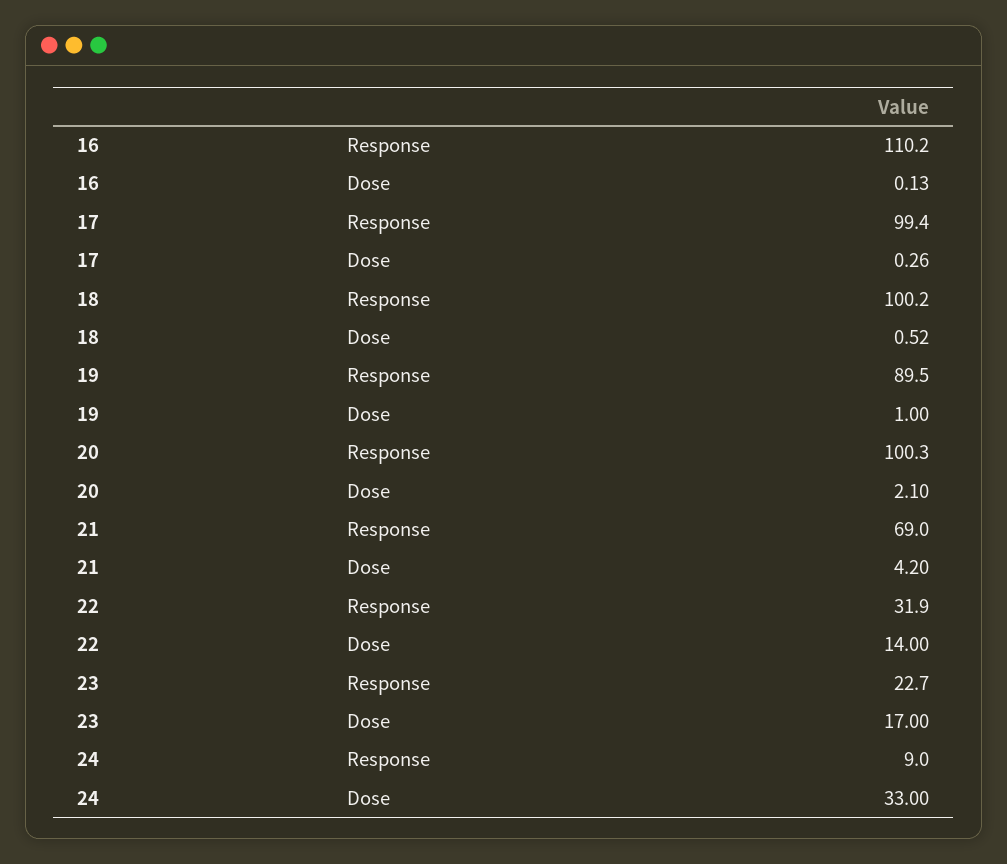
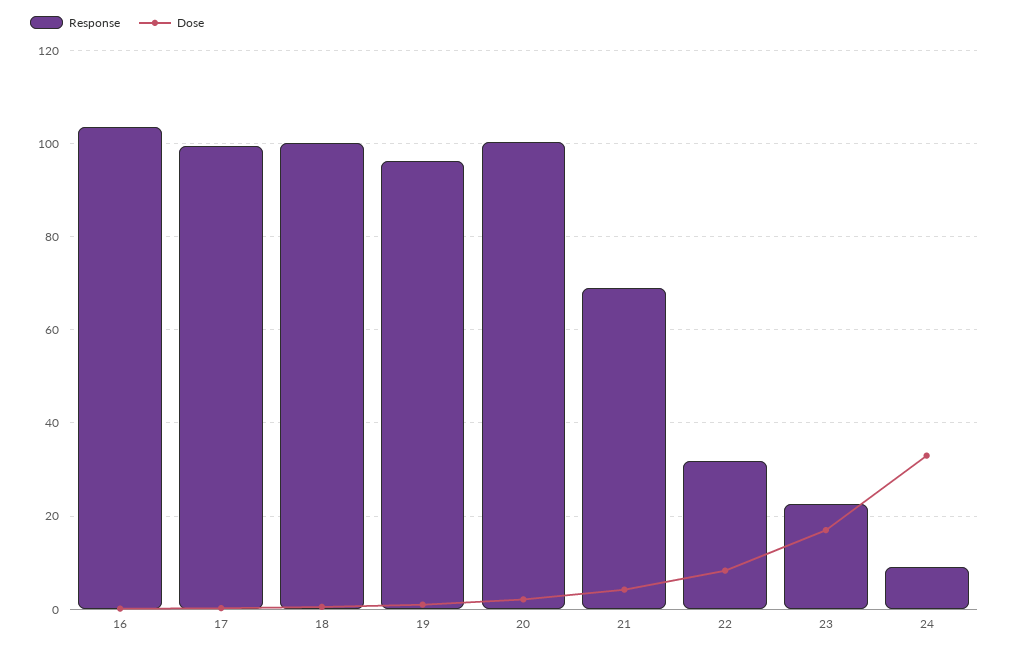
  {
    "Response": {
-     "16": 110.2,
+     "16": 104,
      "17": 99.4,
      "18": 100.2,
-     "19": 89.5,
+     "19": 96,
      "20": 100.3,
      "21": 69,
      "22": 31.9,
      "23": 22.7,
      "24": 9
    },
    "Dose": {
      "16": 0.13,
      "17": 0.26,
      "18": 0.52,
      "19": 1,
      "20": 2.1,
      "21": 4.2,
-     "22": 14,
+     "22": 8,
      "23": 17,
      "24": 33
    }
  }

